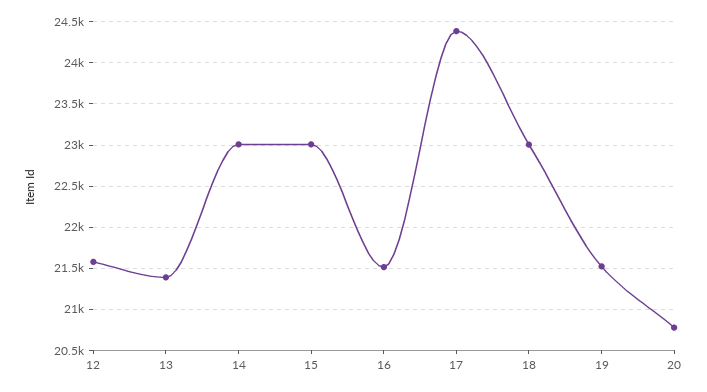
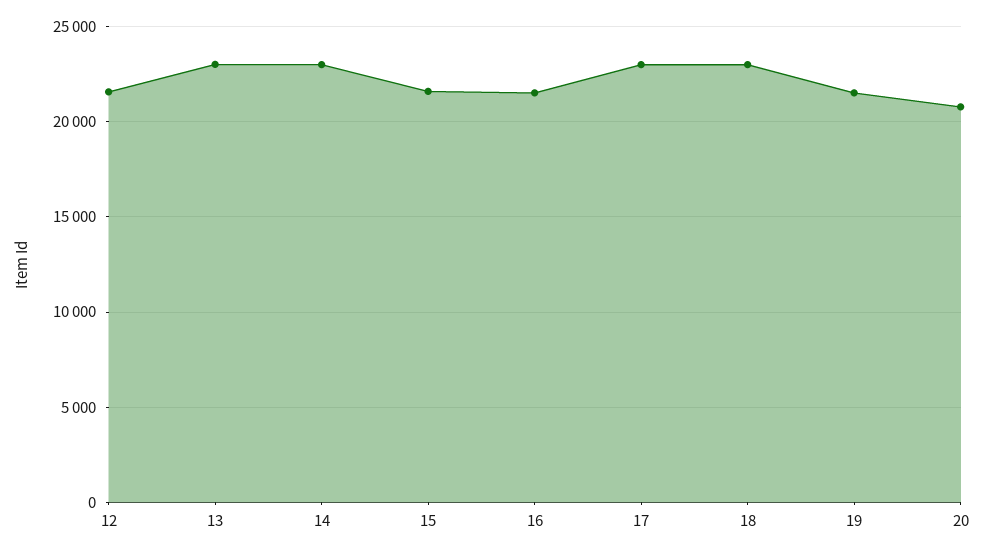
  {
    "12": 21600,
-   "13": 21400,
+   "13": 23000,
    "14": 23000,
-   "15": 23000,
+   "15": 21500,
    "16": 21500,
-   "17": 24400,
+   "17": 23000,
    "18": 23000,
    "19": 21500,
    "20": 20800
  }

